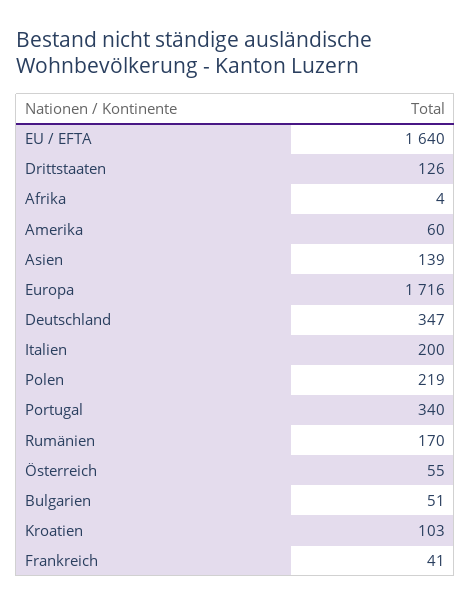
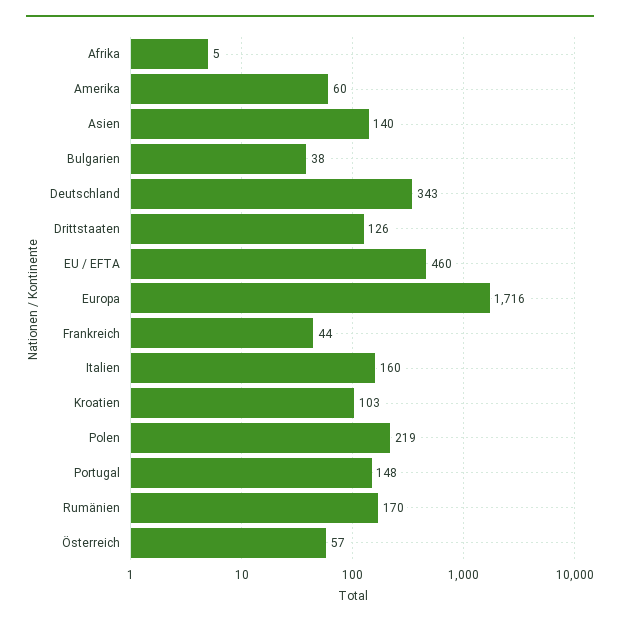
  {
-   "EU / EFTA": 1640,
+   "EU / EFTA": 460,
    "Drittstaaten": 126,
-   "Afrika": 4,
+   "Afrika": 5,
    "Amerika": 60,
-   "Asien": 139,
+   "Asien": 140,
    "Europa": 1716,
-   "Deutschland": 347,
+   "Deutschland": 343,
-   "Italien": 200,
+   "Italien": 160,
    "Polen": 219,
-   "Portugal": 340,
+   "Portugal": 148,
    "Rumänien": 170,
-   "Österreich": 55,
+   "Österreich": 57,
-   "Bulgarien": 51,
+   "Bulgarien": 38,
    "Kroatien": 103,
-   "Frankreich": 41
+   "Frankreich": 44
  }

